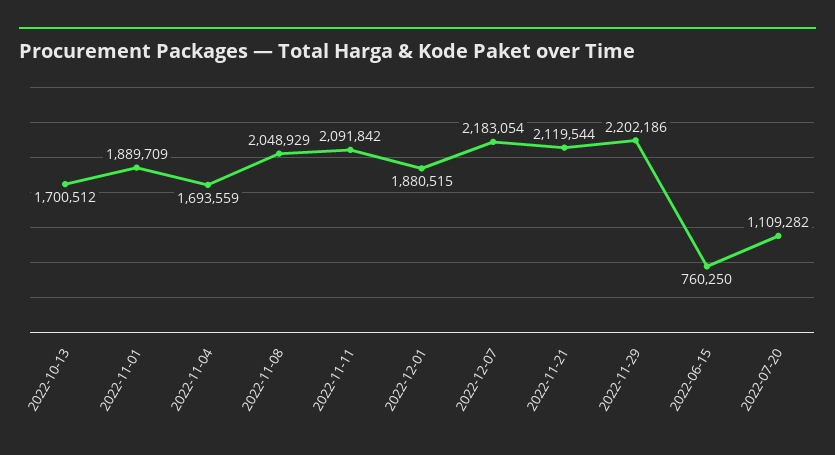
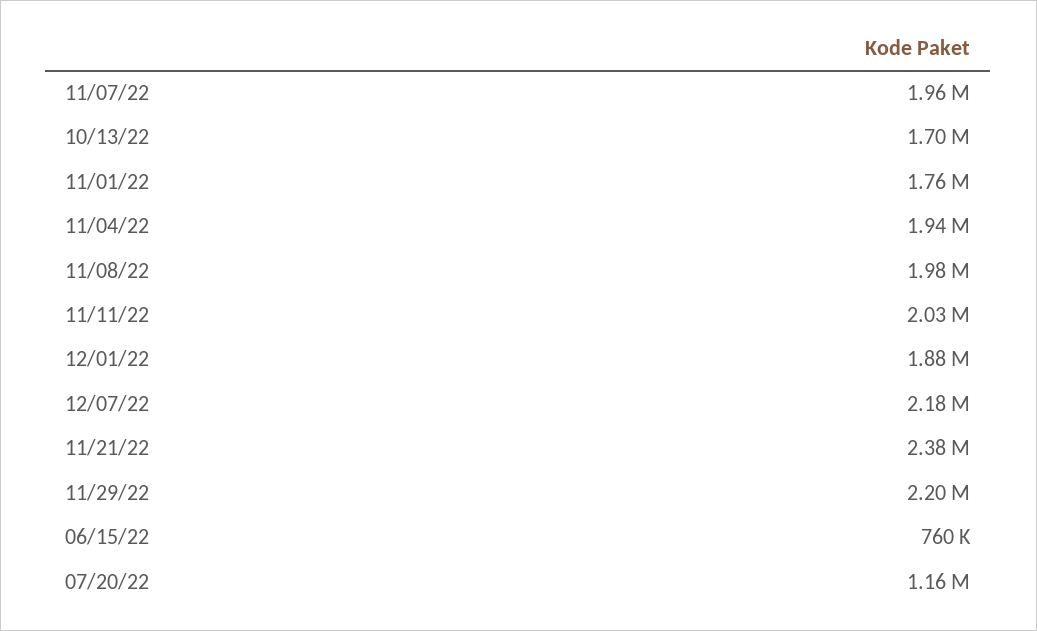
  {
    "2022-10-13": 1700512,
-   "2022-11-01": 1889709,
+   "2022-11-01": 1760000,
-   "2022-11-04": 1693559,
+   "2022-11-04": 1940000,
-   "2022-11-08": 2048929,
+   "2022-11-08": 1980000,
-   "2022-11-11": 2091842,
+   "2022-11-11": 2030000,
    "2022-12-01": 1880515,
    "2022-12-07": 2183054,
-   "2022-11-21": 2119544,
+   "2022-11-21": 2380000,
    "2022-11-29": 2202186,
    "2022-06-15": 760250,
-   "2022-07-20": 1109282
+   "2022-07-20": 1160000,
+   "11/07/22": 1960000
  }

